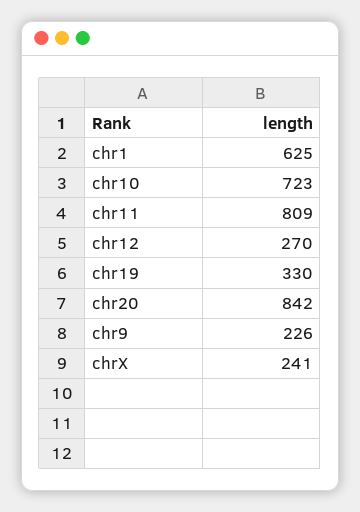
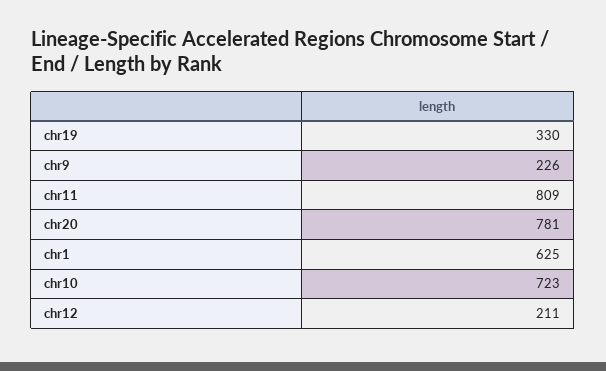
  {
    "chr1": 625,
    "chr10": 723,
    "chr11": 809,
-   "chr12": 270,
+   "chr12": 211,
    "chr19": 330,
-   "chr20": 842,
+   "chr20": 781,
-   "chr9": 226,
+   "chr9": 226
-   "chrX": 241
  }

